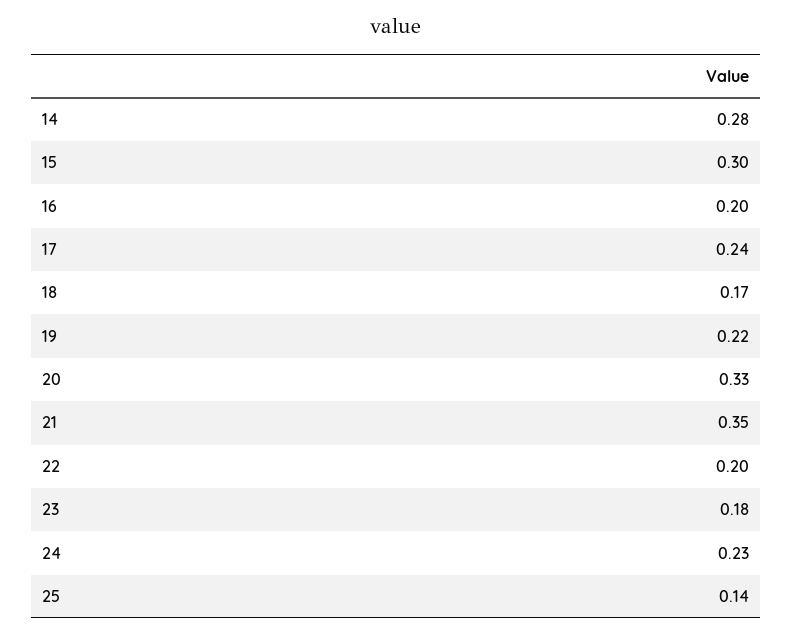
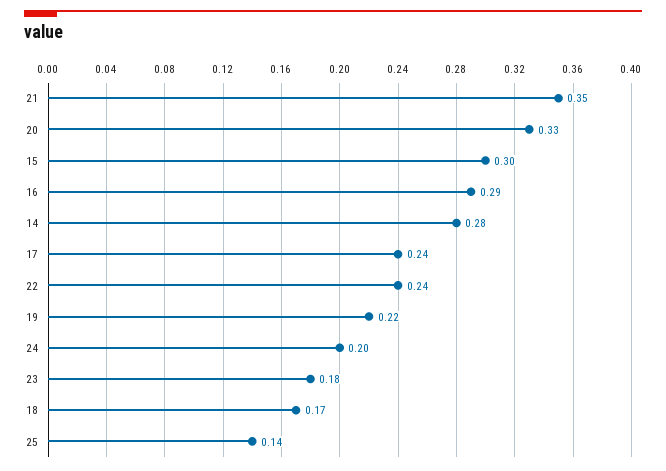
  {
    "14": 0.28,
    "15": 0.3,
-   "16": 0.2,
+   "16": 0.29,
    "17": 0.24,
    "18": 0.17,
    "19": 0.22,
    "20": 0.33,
    "21": 0.35,
-   "22": 0.2,
+   "22": 0.24,
    "23": 0.18,
-   "24": 0.23,
+   "24": 0.2,
    "25": 0.14
  }

